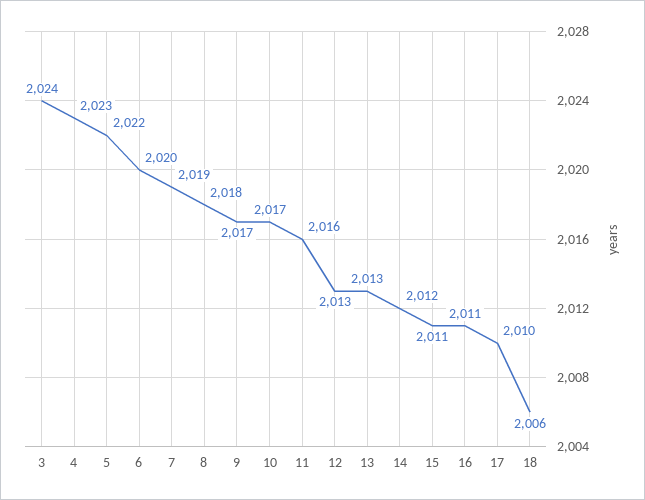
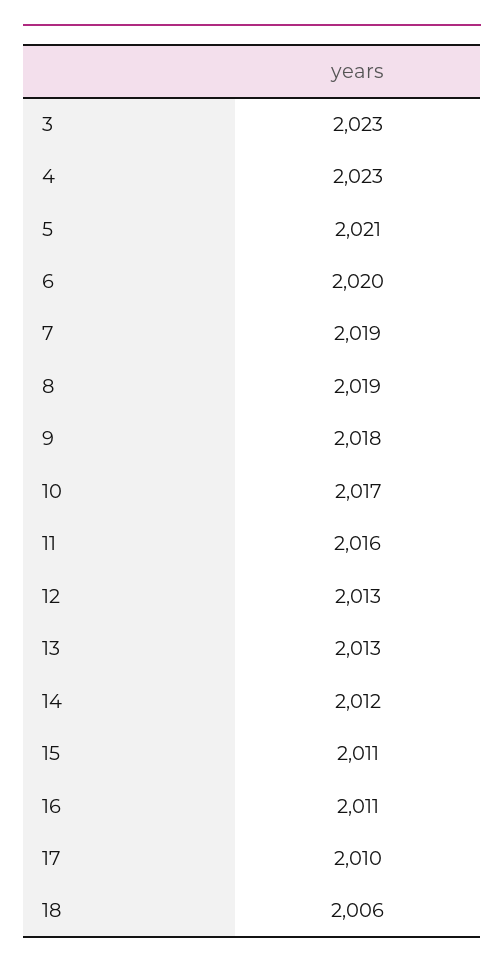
  {
-   "3": 2024,
+   "3": 2023,
    "4": 2023,
-   "5": 2022,
+   "5": 2021,
    "6": 2020,
    "7": 2019,
-   "8": 2018,
+   "8": 2019,
-   "9": 2017,
+   "9": 2018,
    "10": 2017,
    "11": 2016,
    "12": 2013,
    "13": 2013,
    "14": 2012,
    "15": 2011,
    "16": 2011,
    "17": 2010,
    "18": 2006
  }

